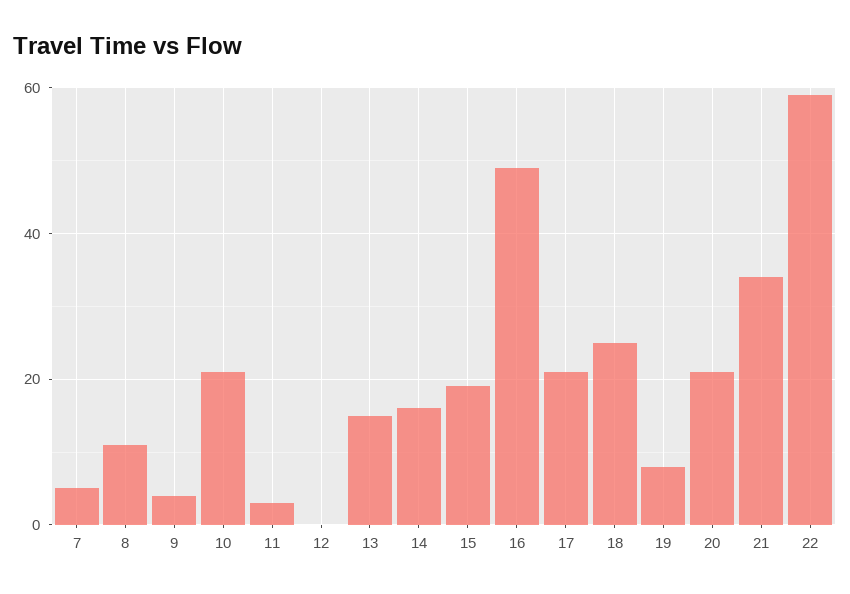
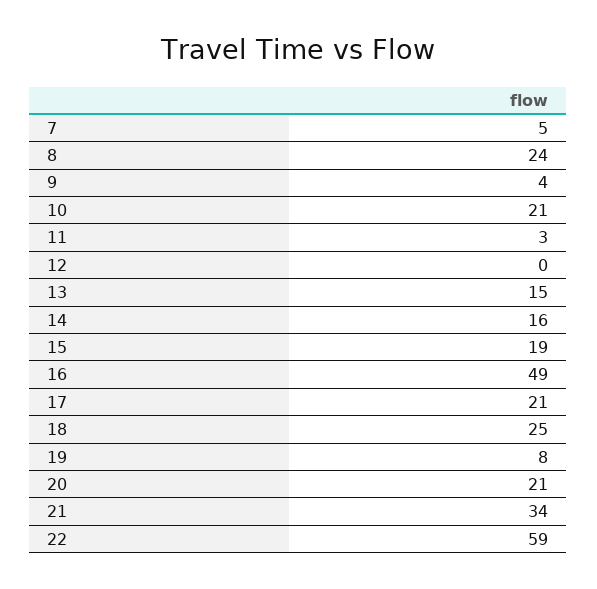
  {
    "7": 5,
-   "8": 10,
+   "8": 24,
    "9": 4,
    "10": 21,
    "11": 3,
    "12": 0,
    "13": 15,
    "14": 16,
    "15": 19,
    "16": 49,
    "17": 21,
    "18": 25,
    "19": 8,
    "20": 21,
    "21": 34,
    "22": 59
  }

